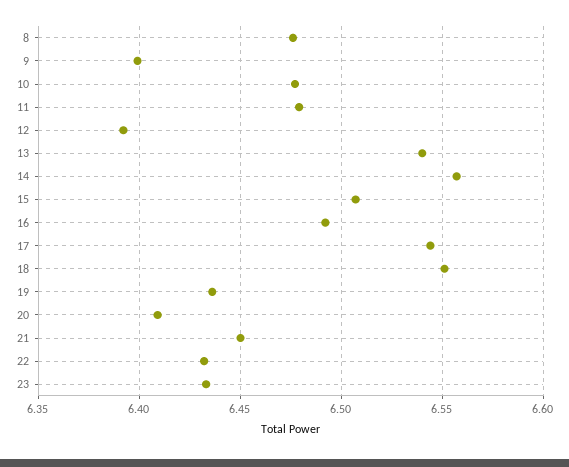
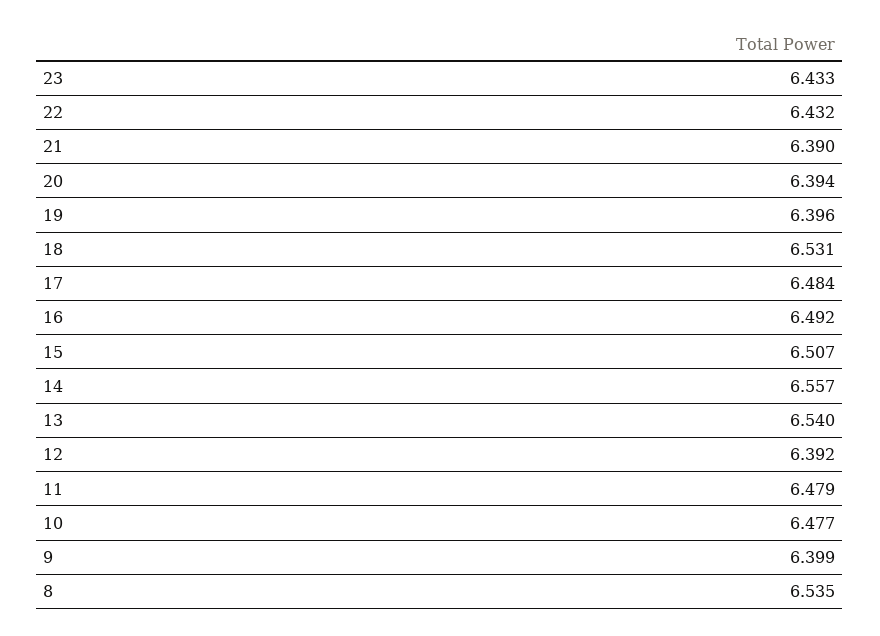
  {
-   "8": 6.475,
+   "8": 6.535,
    "9": 6.399,
    "10": 6.477,
    "11": 6.479,
    "12": 6.392,
    "13": 6.54,
    "14": 6.557,
    "15": 6.507,
    "16": 6.492,
-   "17": 6.545,
+   "17": 6.484,
-   "18": 6.55,
+   "18": 6.531,
-   "19": 6.435,
+   "19": 6.396,
-   "20": 6.41,
+   "20": 6.394,
-   "21": 6.45,
+   "21": 6.39,
    "22": 6.432,
    "23": 6.433
  }

